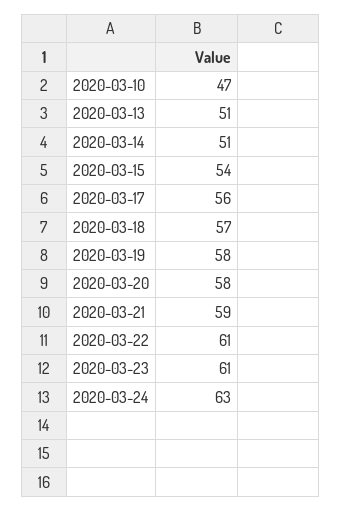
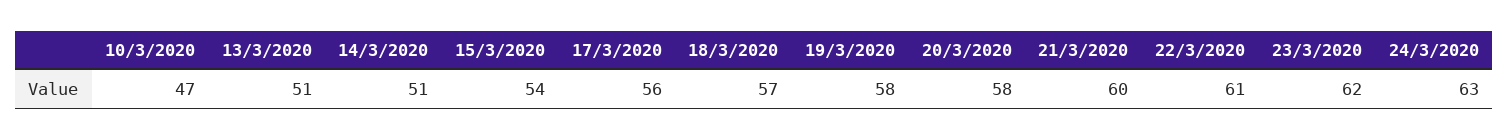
  {
    "2020-03-10": 47,
    "2020-03-13": 51,
    "2020-03-14": 51,
    "2020-03-15": 54,
    "2020-03-17": 56,
    "2020-03-18": 57,
    "2020-03-19": 58,
    "2020-03-20": 58,
-   "2020-03-21": 59,
+   "2020-03-21": 60,
    "2020-03-22": 61,
-   "2020-03-23": 61,
+   "2020-03-23": 62,
    "2020-03-24": 63
  }

